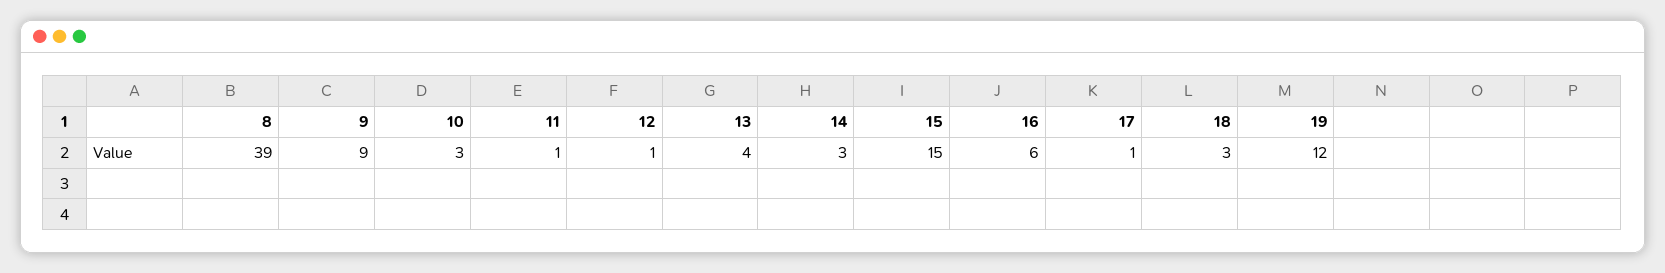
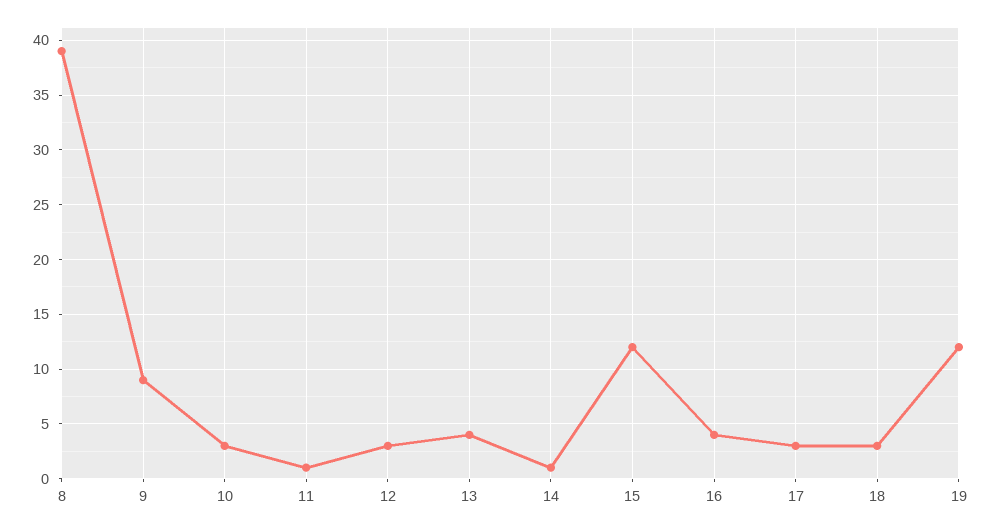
  {
    "8": 39,
    "9": 9,
    "10": 3,
    "11": 1,
-   "12": 1,
+   "12": 3,
    "13": 4,
-   "14": 3,
+   "14": 1,
-   "15": 15,
+   "15": 12,
-   "16": 6,
+   "16": 4,
-   "17": 1,
+   "17": 3,
    "18": 3,
    "19": 12
  }

